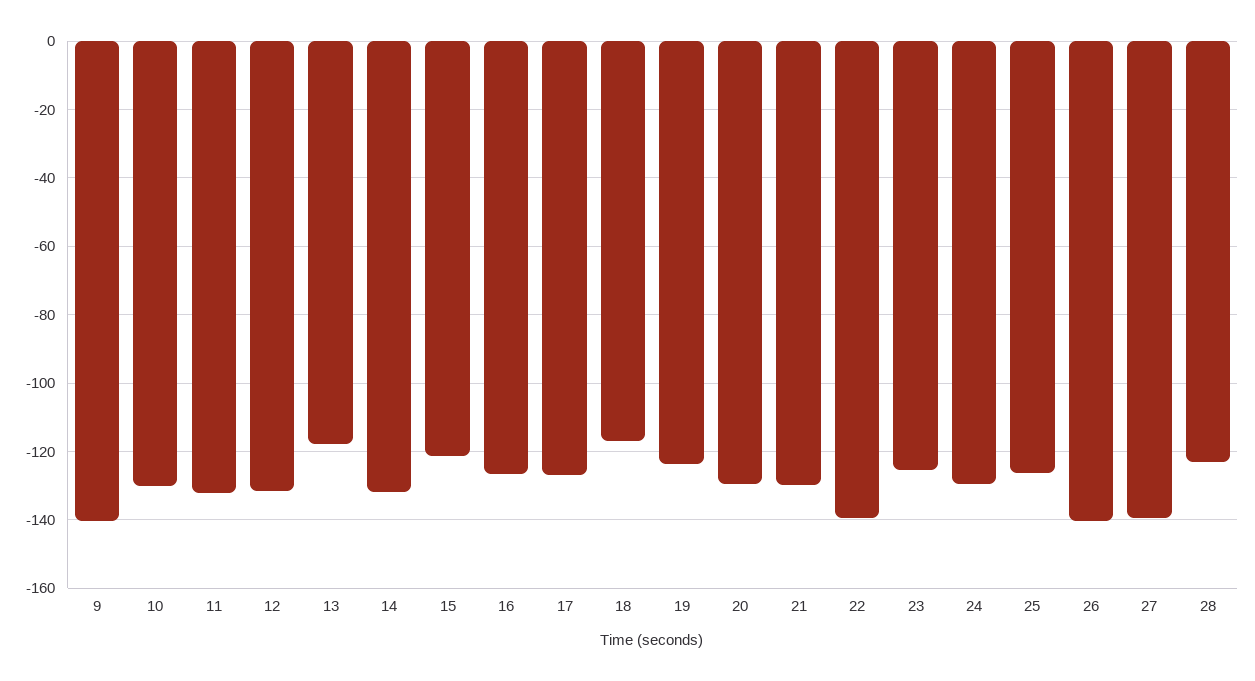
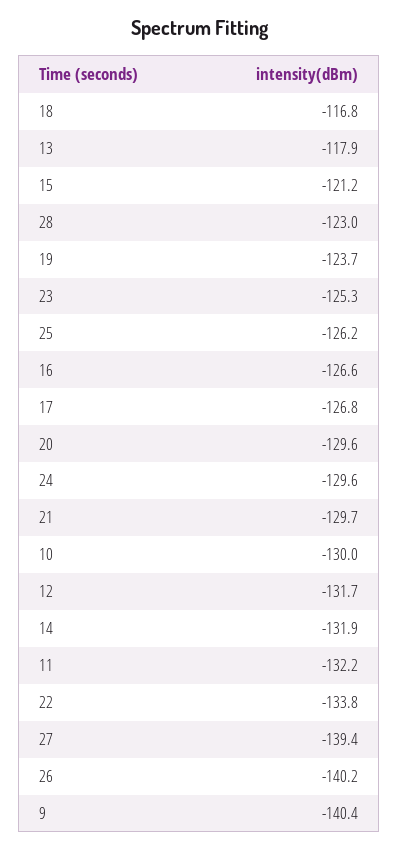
  {
    "9": -140.4,
    "10": -130,
    "11": -132.2,
    "12": -131.7,
    "13": -117.9,
    "14": -131.9,
    "15": -121.2,
    "16": -126.6,
    "17": -126.8,
    "18": -116.8,
    "19": -123.7,
    "20": -129.6,
    "21": -129.7,
-   "22": -140,
+   "22": -133.8,
    "23": -125.3,
    "24": -129.6,
    "25": -126.2,
    "26": -140.2,
    "27": -139.4,
    "28": -123
  }

